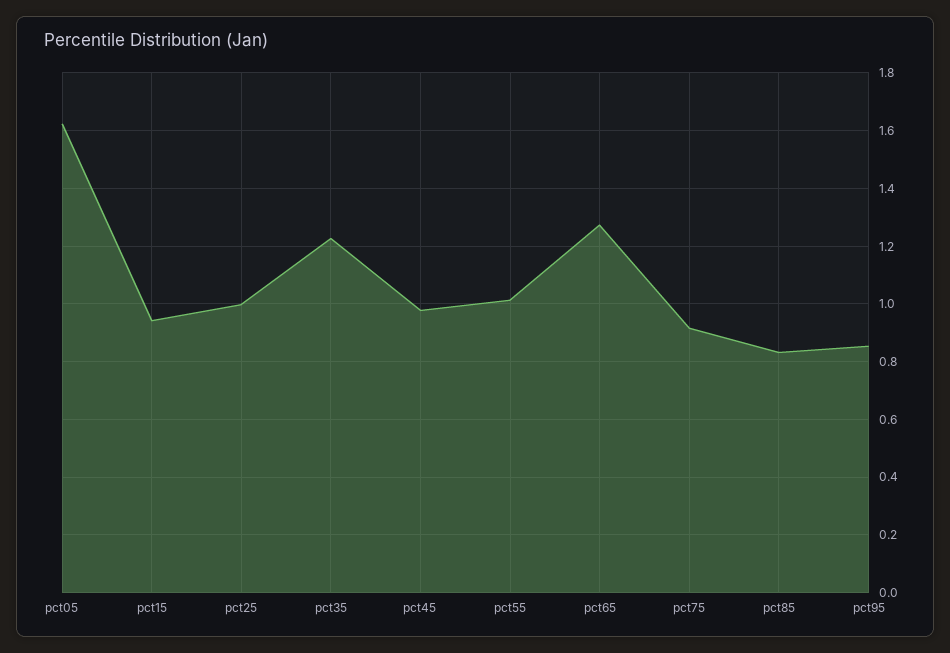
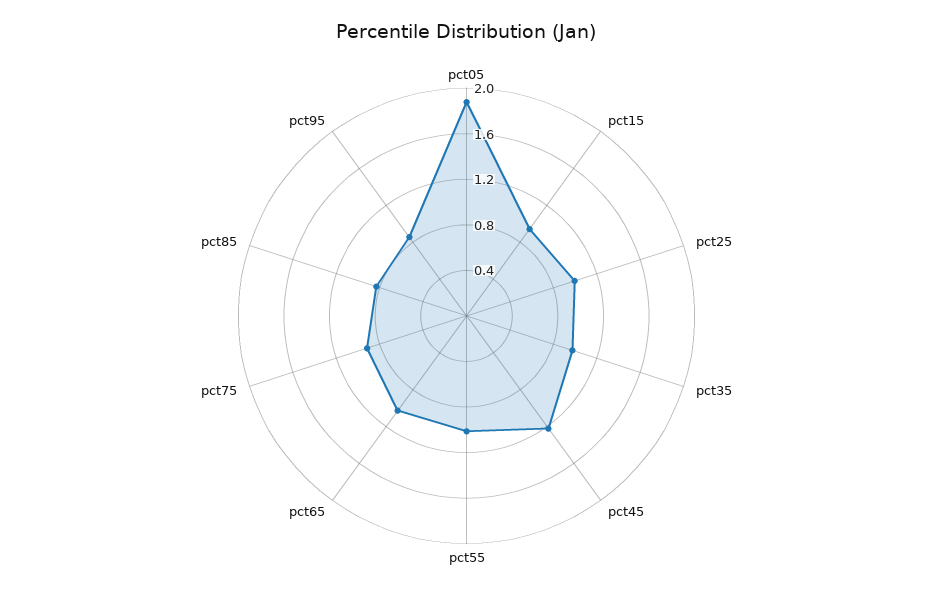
  {
-   "pct05": 1.625,
+   "pct05": 1.9,
    "pct15": 0.95,
    "pct25": 1,
-   "pct35": 1.225,
+   "pct35": 1,
-   "pct45": 0.975,
+   "pct45": 1.2,
    "pct55": 1.025,
-   "pct65": 1.275,
+   "pct65": 1,
    "pct75": 0.925,
    "pct85": 0.825,
    "pct95": 0.85
  }

